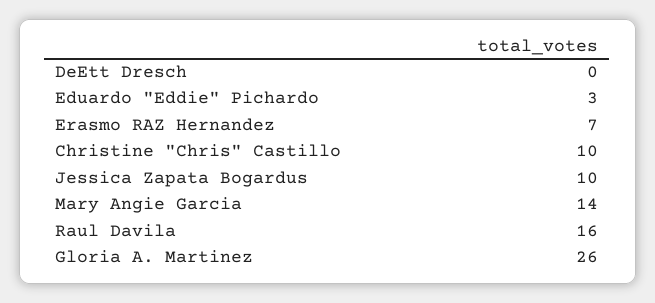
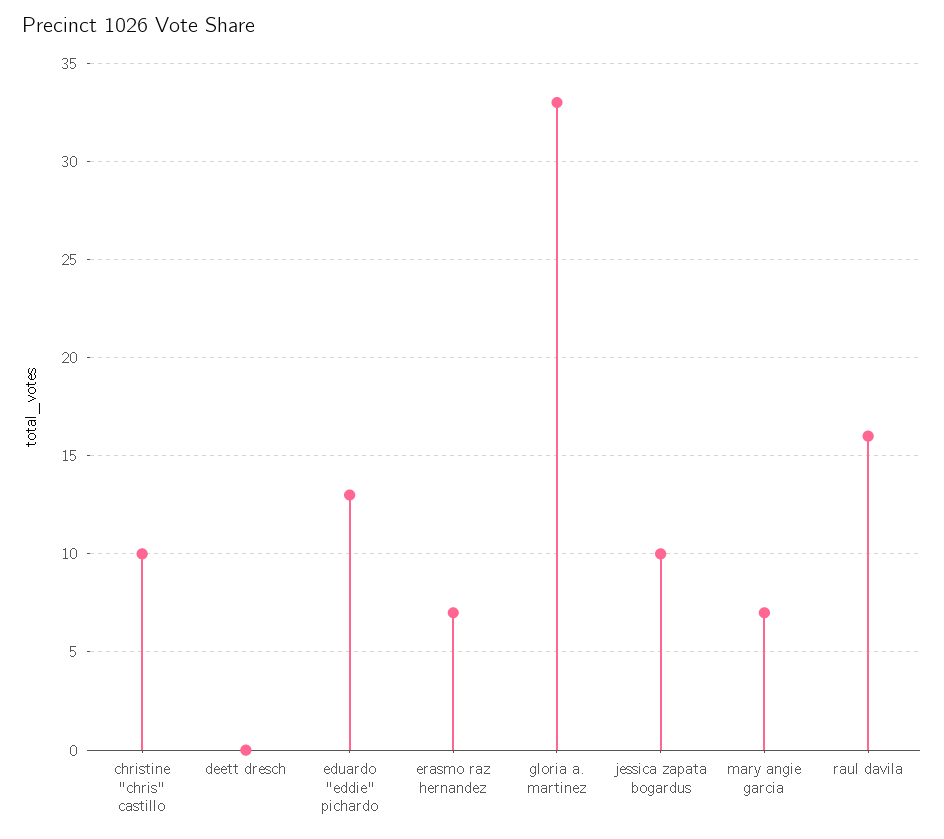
  {
    "DeEtt Dresch": 0,
-   "Eduardo \"Eddie\" Pichardo": 3,
+   "Eduardo \"Eddie\" Pichardo": 13,
    "Erasmo RAZ Hernandez": 7,
    "Christine \"Chris\" Castillo": 10,
    "Jessica Zapata Bogardus": 10,
-   "Mary Angie Garcia": 14,
+   "Mary Angie Garcia": 7,
    "Raul Davila": 16,
-   "Gloria A. Martinez": 26
+   "Gloria A. Martinez": 33
  }

